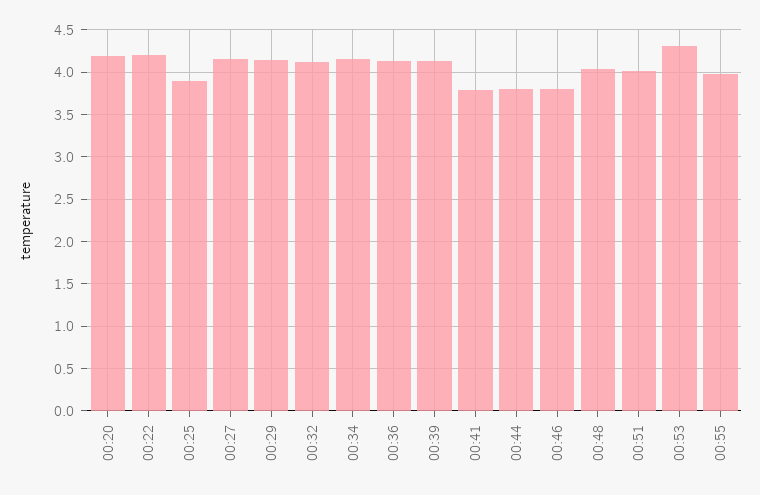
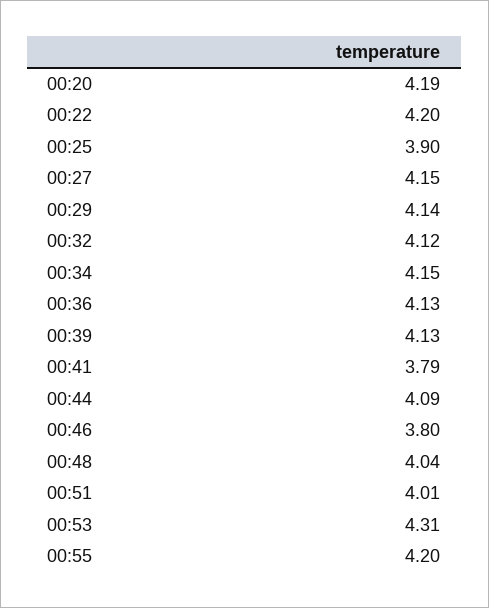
  {
    "00:20": 4.19,
    "00:22": 4.2,
    "00:25": 3.9,
    "00:27": 4.15,
    "00:29": 4.14,
    "00:32": 4.12,
    "00:34": 4.15,
    "00:36": 4.13,
    "00:39": 4.13,
    "00:41": 3.79,
-   "00:44": 3.8,
+   "00:44": 4.09,
    "00:46": 3.8,
    "00:48": 4.04,
    "00:51": 4.01,
    "00:53": 4.31,
-   "00:55": 4
+   "00:55": 4.2
  }

